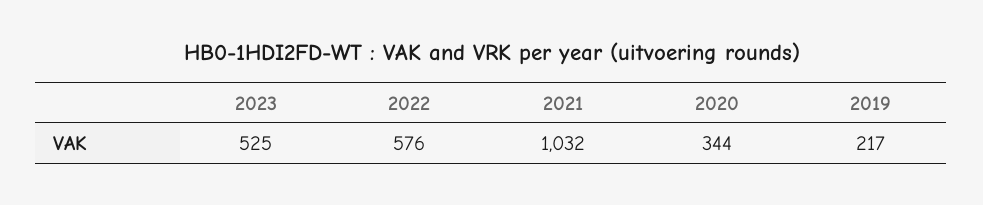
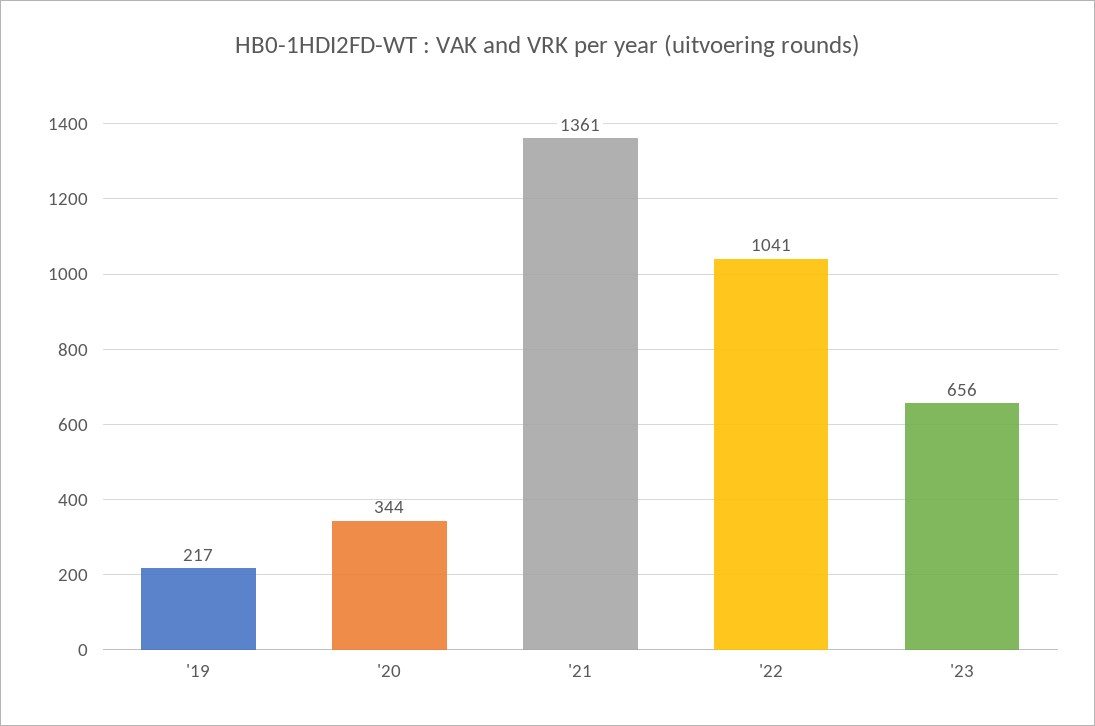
  {
-   "2023": 525,
+   "2023": 656,
-   "2022": 576,
+   "2022": 1041,
-   "2021": 1032,
+   "2021": 1361,
    "2020": 344,
    "2019": 217
  }

